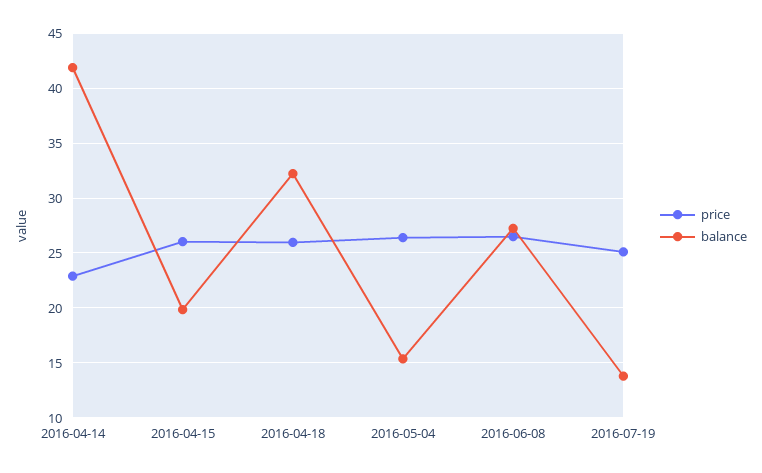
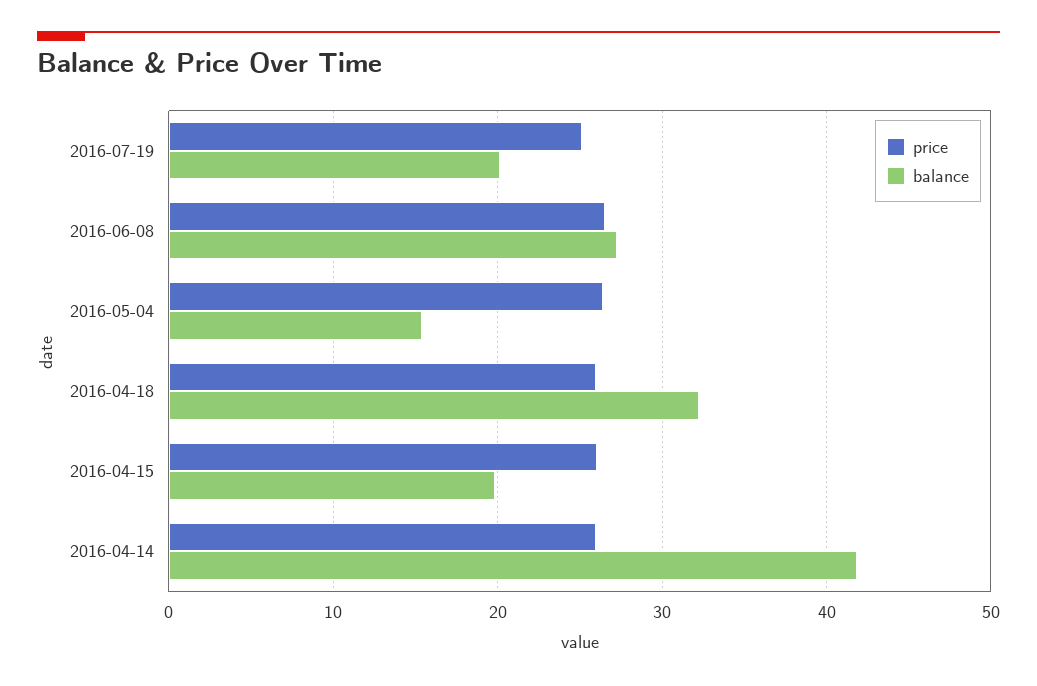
  {
    "price": {
-     "2016-04-14": 23,
+     "2016-04-14": 26,
      "2016-04-15": 26,
      "2016-04-18": 26,
      "2016-05-04": 26,
      "2016-06-08": 27,
      "2016-07-19": 25
    },
    "balance": {
      "2016-04-14": 42,
      "2016-04-15": 20,
      "2016-04-18": 32,
      "2016-05-04": 15,
      "2016-06-08": 27,
-     "2016-07-19": 14
+     "2016-07-19": 20
    }
  }

